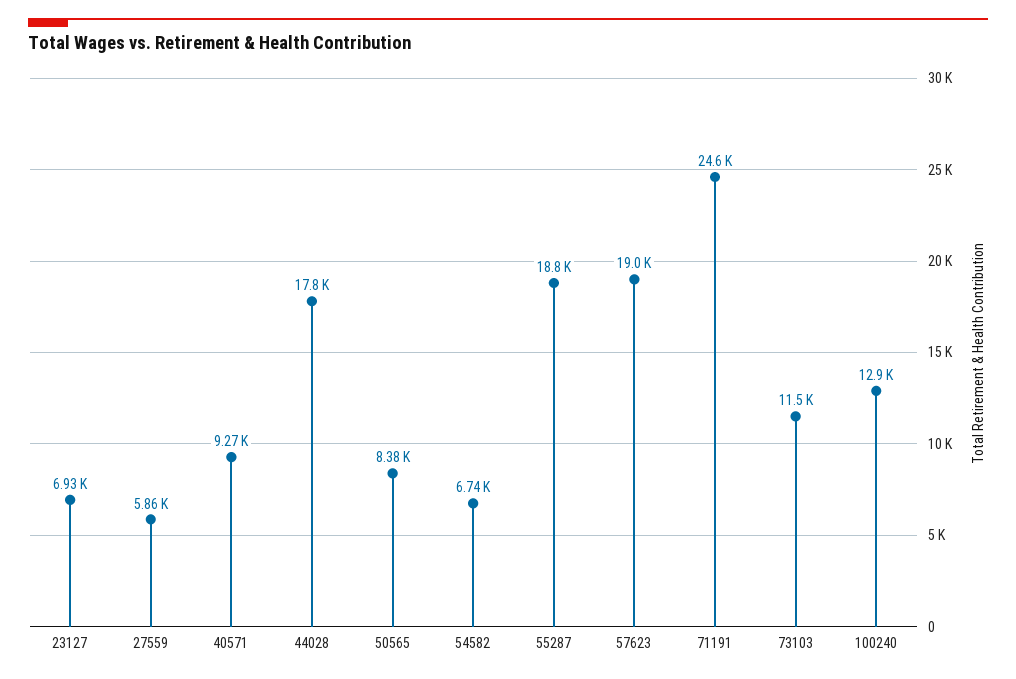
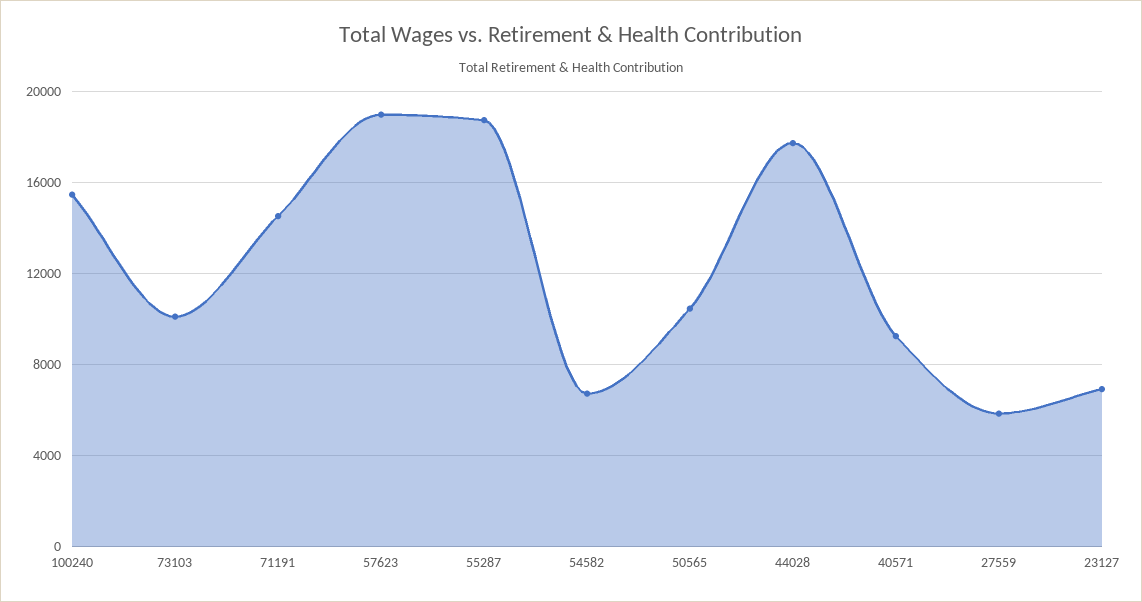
  {
    "23127": 6930,
    "27559": 5860,
    "40571": 9270,
    "44028": 17800,
-   "50565": 8380,
+   "50565": 10500,
    "54582": 6740,
    "55287": 18800,
    "57623": 19000,
-   "71191": 24600,
+   "71191": 14500,
-   "73103": 11500,
+   "73103": 10000,
-   "100240": 12900
+   "100240": 15500
  }

